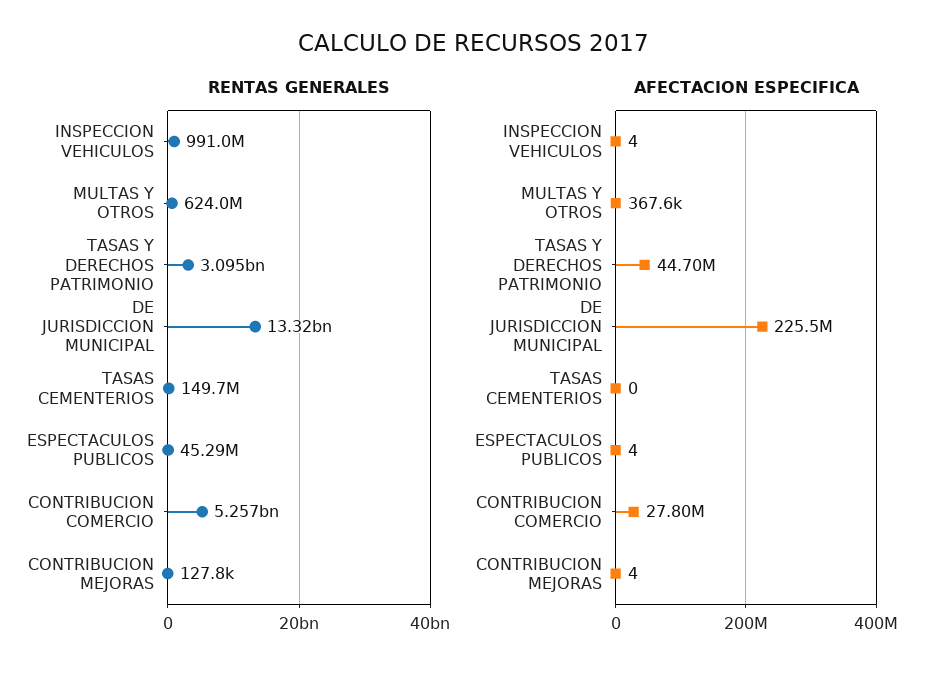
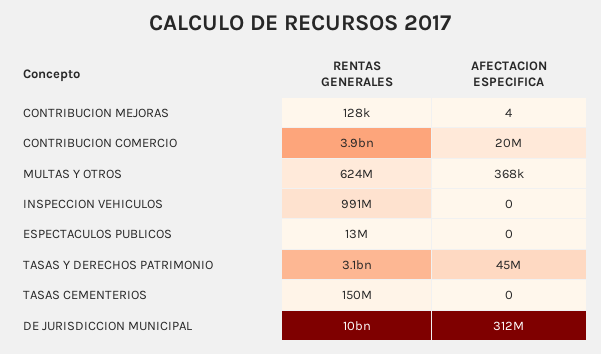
  {
    "RENTAS GENERALES": {
      "INSPECCION VEHICULOS": 991000000,
      "MULTAS Y OTROS": 624000000,
      "TASAS Y DERECHOS PATRIMONIO": 3095000000,
-     "DE JURISDICCION MUNICIPAL": 13320000000,
+     "DE JURISDICCION MUNICIPAL": 10000000000,
      "TASAS CEMENTERIOS": 149700000,
-     "ESPECTACULOS PUBLICOS": 45290000,
+     "ESPECTACULOS PUBLICOS": 13000000,
-     "CONTRIBUCION COMERCIO": 5257000000,
+     "CONTRIBUCION COMERCIO": 3900000000,
      "CONTRIBUCION MEJORAS": 127800
    },
    "AFECTACION ESPECIFICA": {
-     "INSPECCION VEHICULOS": 4,
+     "INSPECCION VEHICULOS": 0,
      "MULTAS Y OTROS": 367600,
      "TASAS Y DERECHOS PATRIMONIO": 44700000,
-     "DE JURISDICCION MUNICIPAL": 225500000,
+     "DE JURISDICCION MUNICIPAL": 312000000,
      "TASAS CEMENTERIOS": 0,
-     "ESPECTACULOS PUBLICOS": 4,
+     "ESPECTACULOS PUBLICOS": 0,
-     "CONTRIBUCION COMERCIO": 27800000,
+     "CONTRIBUCION COMERCIO": 20000000,
      "CONTRIBUCION MEJORAS": 4
    }
  }

